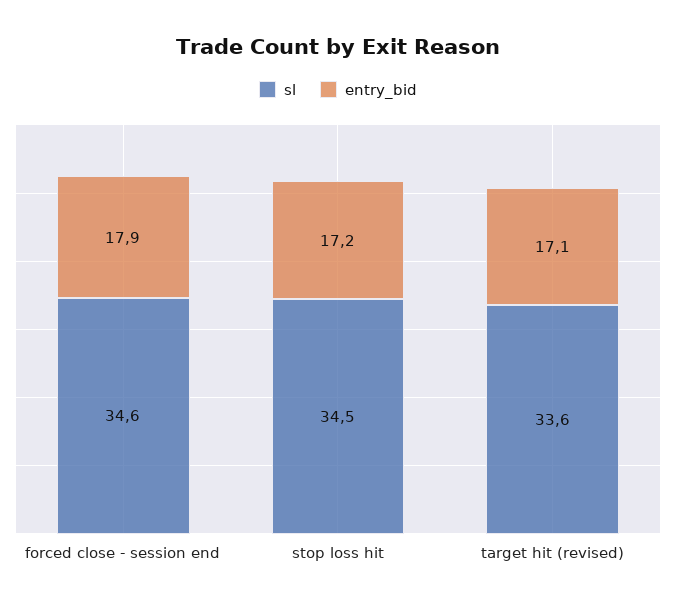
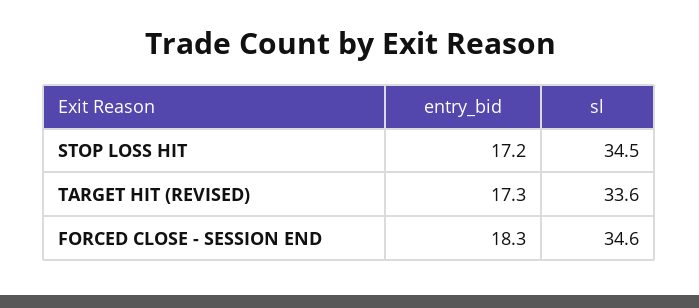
  {
    "sl": {
      "forced close - session end": 34.6,
      "stop loss hit": 34.5,
      "target hit (revised)": 33.6
    },
    "entry_bid": {
-     "forced close - session end": 17.9,
+     "forced close - session end": 18.3,
      "stop loss hit": 17.2,
-     "target hit (revised)": 17.1
+     "target hit (revised)": 17.3
    }
  }

